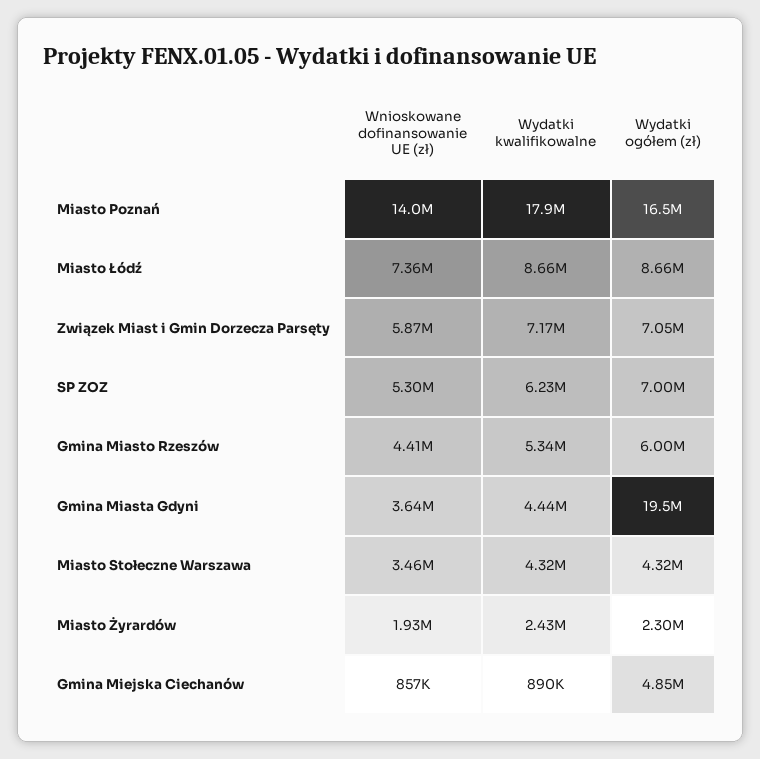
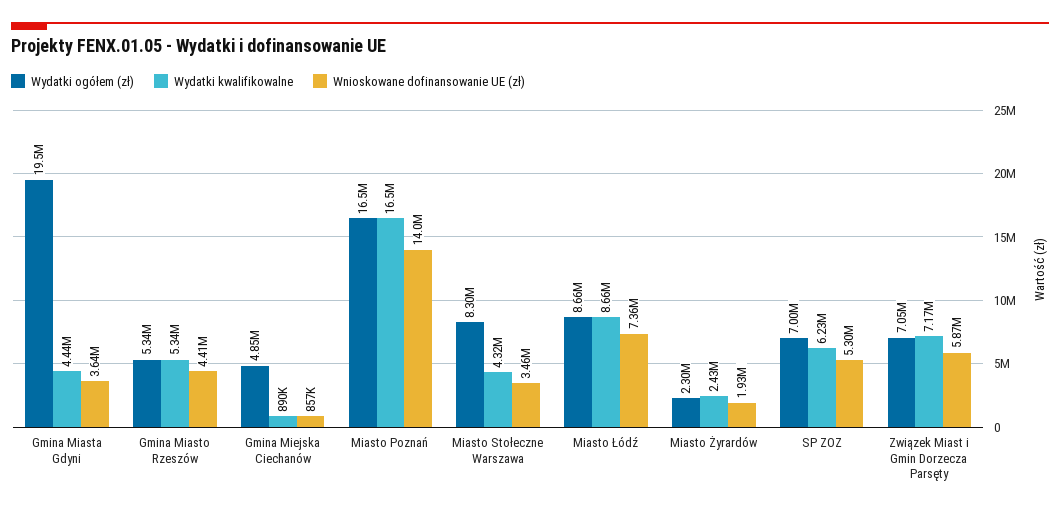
  {
    "Wnioskowane dofinansowanie UE (zł)": {
      "Miasto Poznań": 14000000,
      "Miasto Łódź": 7360000,
      "Związek Miast i Gmin Dorzecza Parsęty": 5870000,
      "SP ZOZ": 5300000,
      "Gmina Miasto Rzeszów": 4410000,
      "Gmina Miasta Gdyni": 3640000,
      "Miasto Stołeczne Warszawa": 3460000,
      "Miasto Żyrardów": 1930000,
      "Gmina Miejska Ciechanów": 857000
    },
    "Wydatki kwalifikowalne": {
-     "Miasto Poznań": 17900000,
+     "Miasto Poznań": 16500000,
      "Miasto Łódź": 8660000,
      "Związek Miast i Gmin Dorzecza Parsęty": 7170000,
      "SP ZOZ": 6230000,
      "Gmina Miasto Rzeszów": 5340000,
      "Gmina Miasta Gdyni": 4440000,
      "Miasto Stołeczne Warszawa": 4320000,
      "Miasto Żyrardów": 2430000,
      "Gmina Miejska Ciechanów": 890000
    },
    "Wydatki ogółem (zł)": {
      "Miasto Poznań": 16500000,
      "Miasto Łódź": 8660000,
      "Związek Miast i Gmin Dorzecza Parsęty": 7050000,
      "SP ZOZ": 7000000,
-     "Gmina Miasto Rzeszów": 6000000,
+     "Gmina Miasto Rzeszów": 5340000,
      "Gmina Miasta Gdyni": 19500000,
-     "Miasto Stołeczne Warszawa": 4320000,
+     "Miasto Stołeczne Warszawa": 8300000,
      "Miasto Żyrardów": 2300000,
      "Gmina Miejska Ciechanów": 4850000
    }
  }

